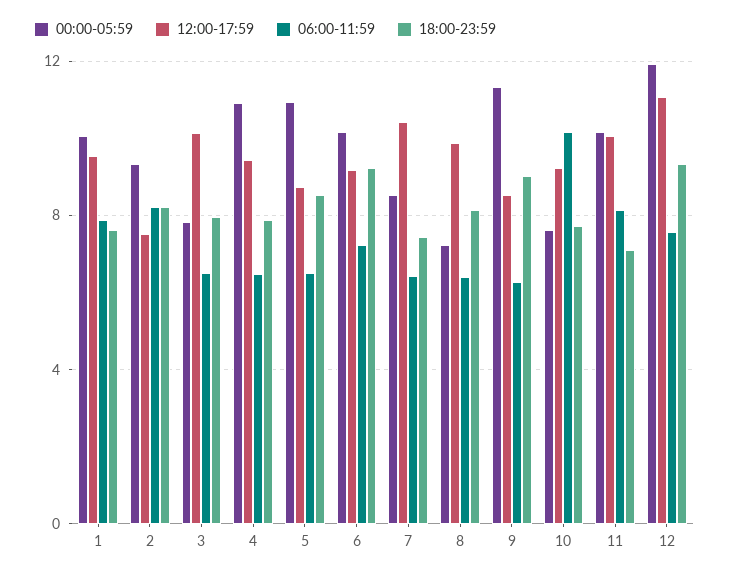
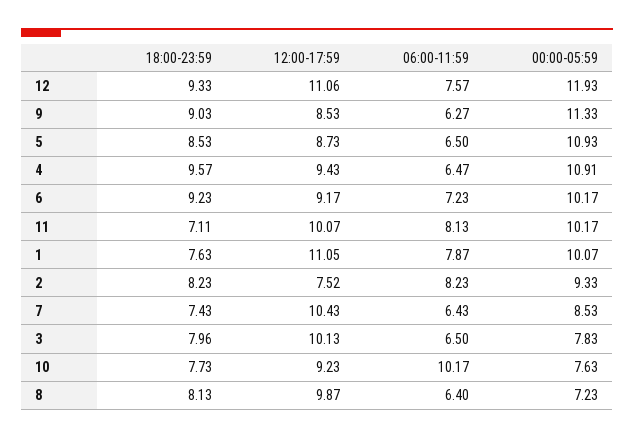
  {
    "00:00-05:59": {
      "1": 10.07,
      "2": 9.33,
      "3": 7.83,
      "4": 10.91,
      "5": 10.93,
      "6": 10.17,
      "7": 8.53,
      "8": 7.23,
      "9": 11.33,
      "10": 7.63,
      "11": 10.17,
      "12": 11.93
    },
    "12:00-17:59": {
-     "1": 9.5,
+     "1": 11.05,
      "2": 7.52,
      "3": 10.13,
      "4": 9.43,
      "5": 8.73,
      "6": 9.17,
      "7": 10.43,
      "8": 9.87,
      "9": 8.53,
      "10": 9.23,
      "11": 10.07,
      "12": 11.06
    },
    "06:00-11:59": {
      "1": 7.87,
      "2": 8.23,
      "3": 6.5,
      "4": 6.47,
      "5": 6.5,
      "6": 7.23,
      "7": 6.43,
      "8": 6.4,
      "9": 6.27,
      "10": 10.17,
      "11": 8.13,
      "12": 7.57
    },
    "18:00-23:59": {
      "1": 7.63,
      "2": 8.23,
      "3": 7.96,
-     "4": 8,
+     "4": 9.57,
      "5": 8.53,
      "6": 9.23,
      "7": 7.43,
      "8": 8.13,
      "9": 9.03,
      "10": 7.73,
      "11": 7.11,
      "12": 9.33
    }
  }

